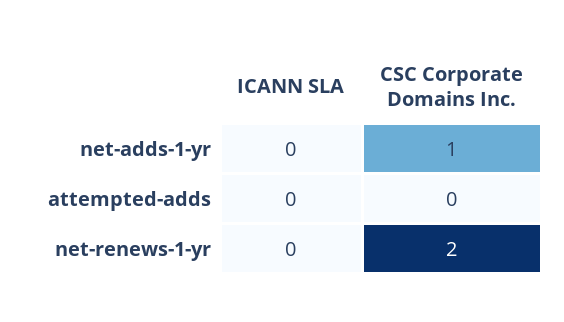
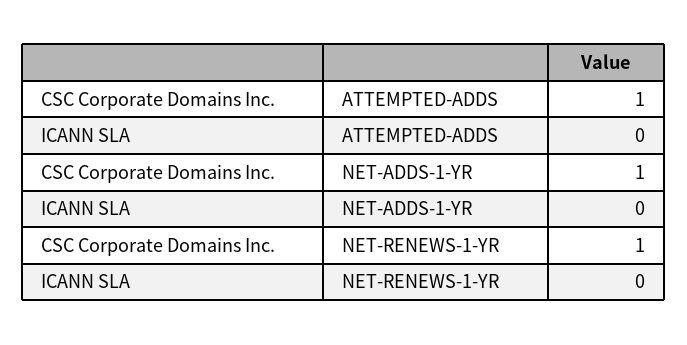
  {
    "ICANN SLA": {
      "net-adds-1-yr": 0,
      "attempted-adds": 0,
      "net-renews-1-yr": 0
    },
    "CSC Corporate Domains Inc.": {
      "net-adds-1-yr": 1,
-     "attempted-adds": 0,
+     "attempted-adds": 1,
-     "net-renews-1-yr": 2
+     "net-renews-1-yr": 1
    }
  }

